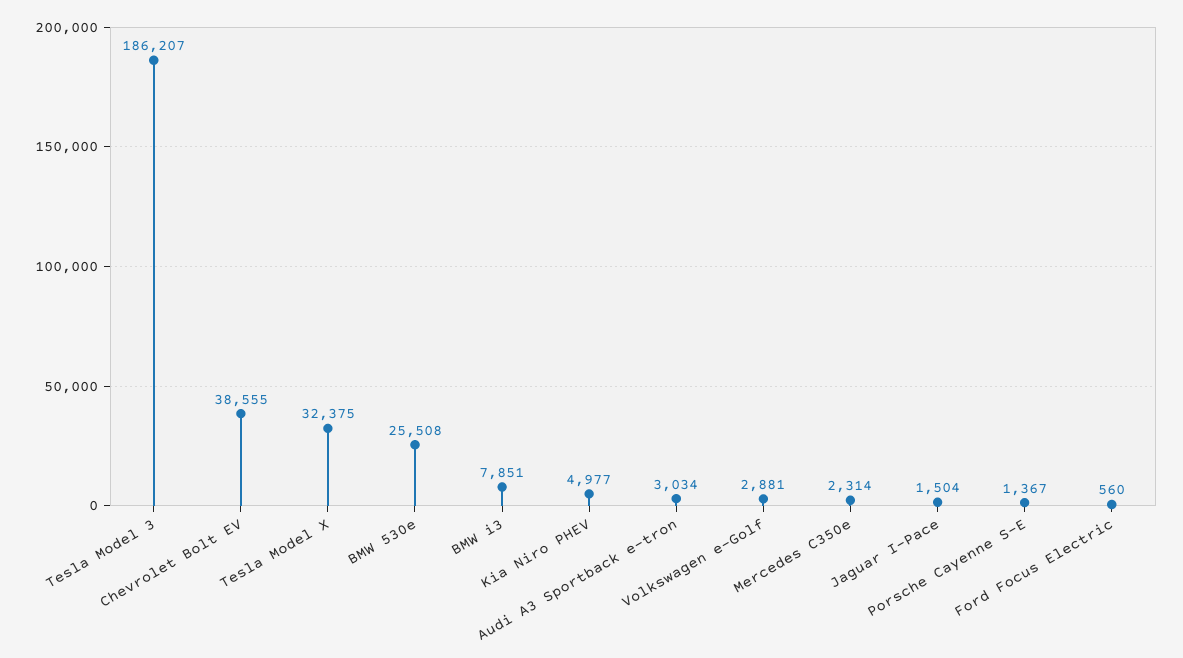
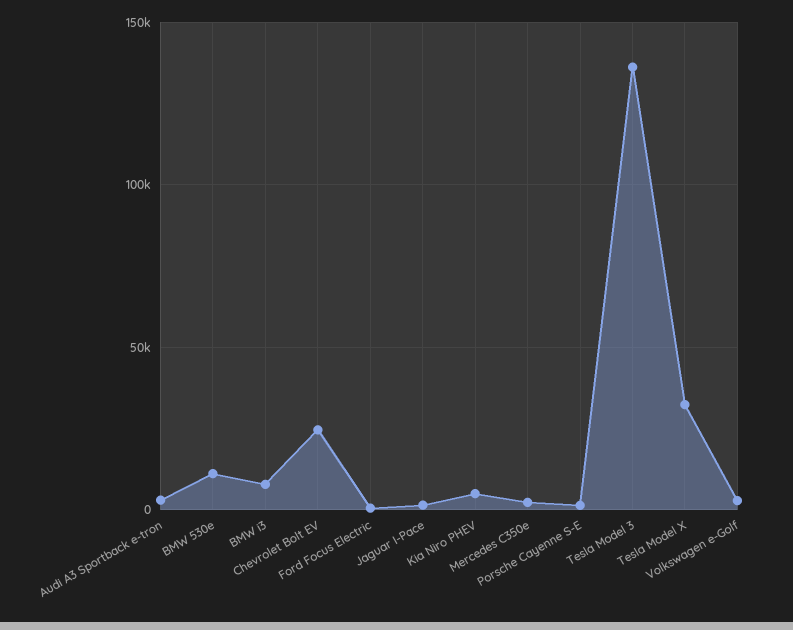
  {
-   "Tesla Model 3": 186207,
+   "Tesla Model 3": 135000,
-   "Chevrolet Bolt EV": 38555,
+   "Chevrolet Bolt EV": 25000,
    "Tesla Model X": 32375,
-   "BMW 530e": 25508,
+   "BMW 530e": 10000,
    "BMW i3": 7851,
    "Kia Niro PHEV": 4977,
    "Audi A3 Sportback e-tron": 3034,
    "Volkswagen e-Golf": 2881,
    "Mercedes C350e": 2314,
    "Jaguar I-Pace": 1504,
    "Porsche Cayenne S-E": 1367,
    "Ford Focus Electric": 560
  }

